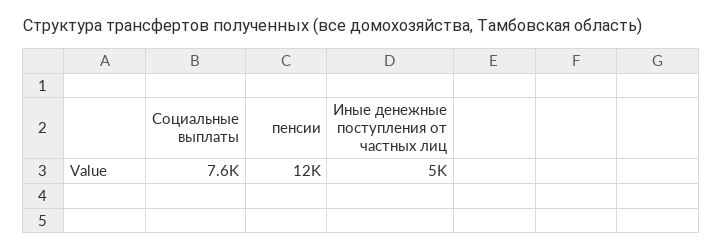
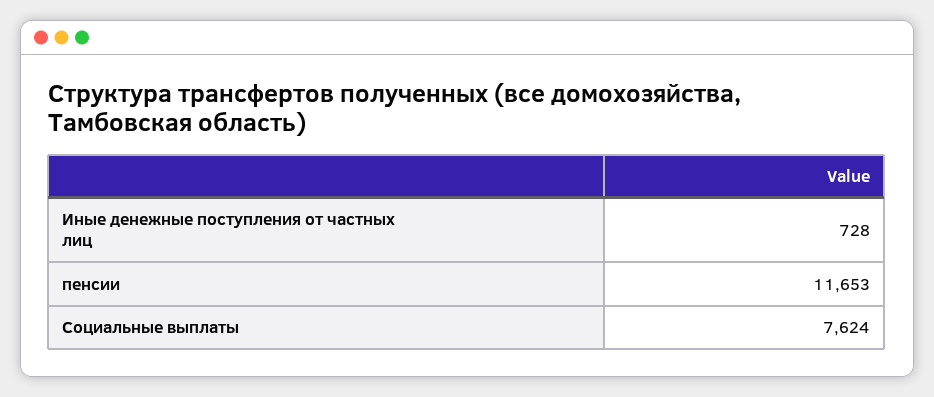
  {
    "Социальные выплаты": 7624,
    "пенсии": 11653,
-   "Иные денежные поступления от частных лиц": 5000
+   "Иные денежные поступления от частных лиц": 728
  }

